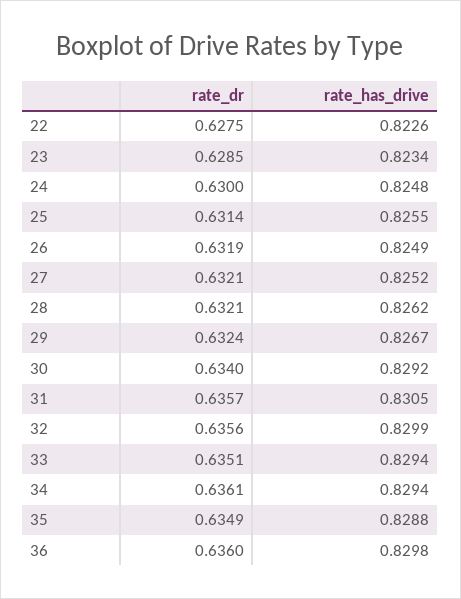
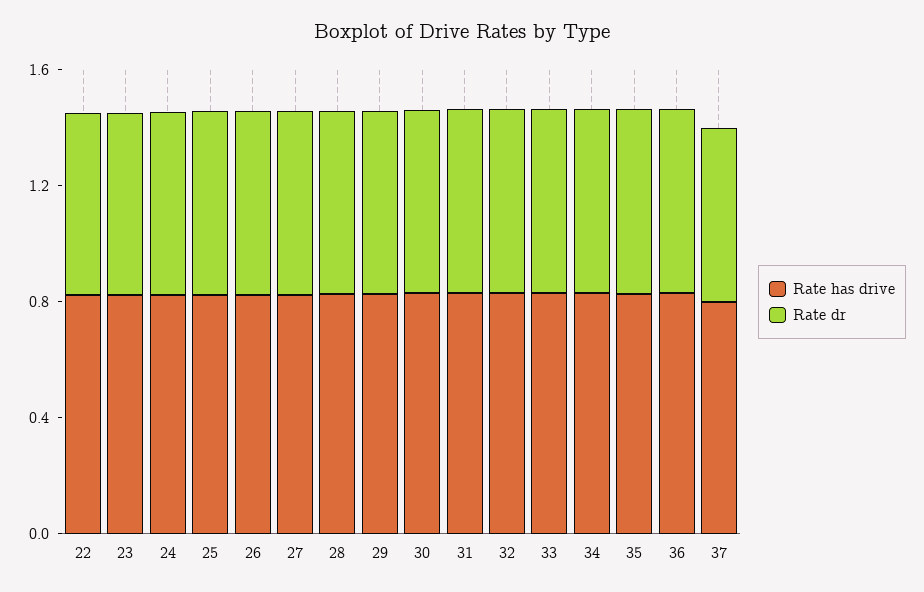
  {
    "rate_dr": {
      "22": 0.6275,
      "23": 0.6285,
      "24": 0.63,
      "25": 0.6314,
      "26": 0.6319,
      "27": 0.6321,
      "28": 0.6321,
      "29": 0.6324,
      "30": 0.634,
      "31": 0.6357,
      "32": 0.6356,
      "33": 0.6351,
      "34": 0.6361,
      "35": 0.6349,
-     "36": 0.636
+     "36": 0.636,
+     "37": 0.6
    },
    "rate_has_drive": {
      "22": 0.8226,
      "23": 0.8234,
      "24": 0.8248,
      "25": 0.8255,
      "26": 0.8249,
      "27": 0.8252,
      "28": 0.8262,
      "29": 0.8267,
      "30": 0.8292,
      "31": 0.8305,
      "32": 0.8299,
      "33": 0.8294,
      "34": 0.8294,
      "35": 0.8288,
-     "36": 0.8298
+     "36": 0.8298,
+     "37": 0.8
    }
  }

